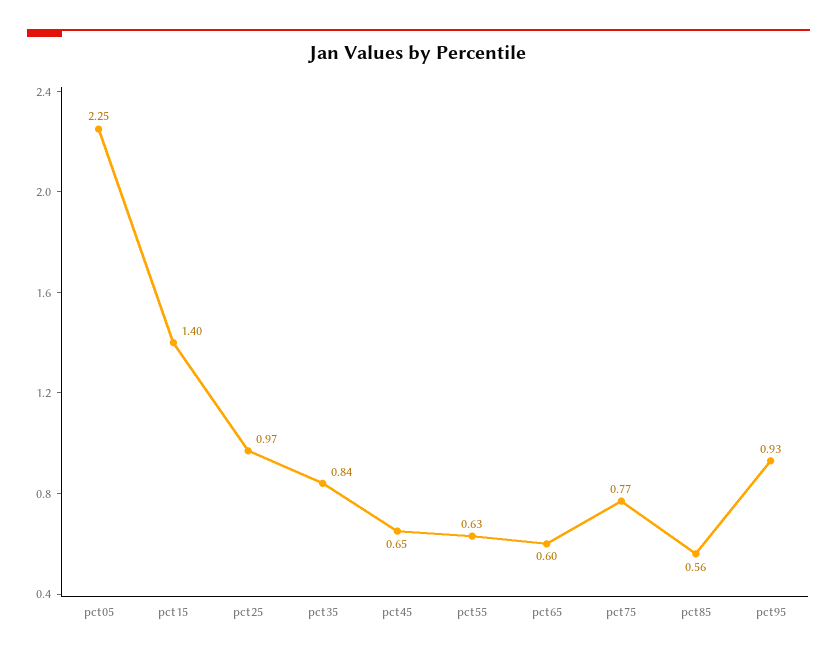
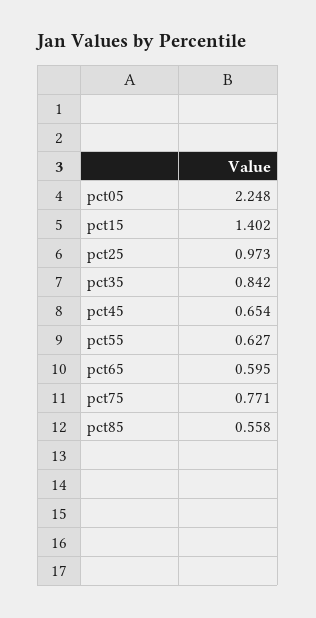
  {
    "pct05": 2.248,
    "pct15": 1.402,
    "pct25": 0.973,
    "pct35": 0.842,
    "pct45": 0.654,
    "pct55": 0.627,
    "pct65": 0.595,
    "pct75": 0.771,
-   "pct85": 0.558,
+   "pct85": 0.558
-   "pct95": 0.93
  }

